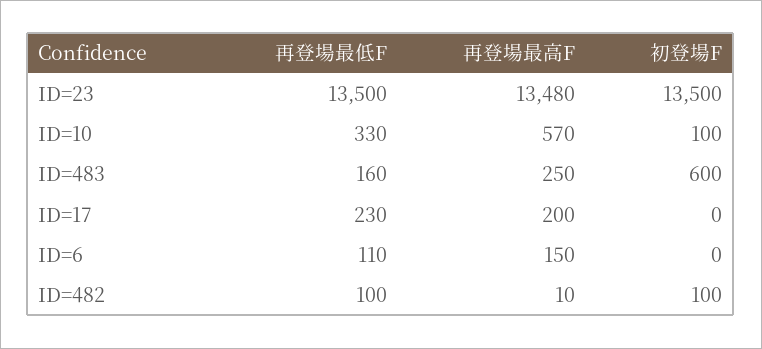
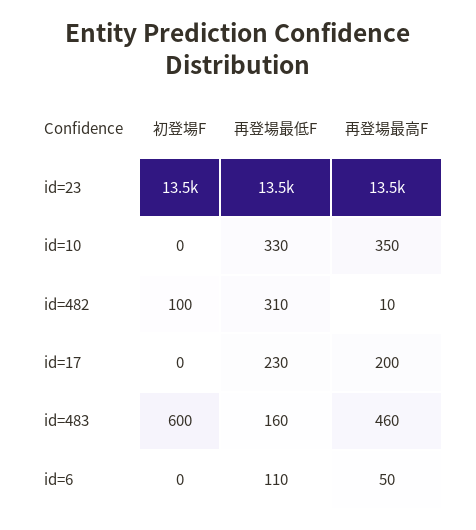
  {
    "再登場最低F": {
      "ID=23": 13500,
      "ID=10": 330,
      "ID=483": 160,
      "ID=17": 230,
      "ID=6": 110,
-     "ID=482": 100
+     "ID=482": 310
    },
    "再登場最高F": {
      "ID=23": 13480,
-     "ID=10": 570,
+     "ID=10": 350,
-     "ID=483": 250,
+     "ID=483": 460,
      "ID=17": 200,
-     "ID=6": 150,
+     "ID=6": 50,
      "ID=482": 10
    },
    "初登場F": {
      "ID=23": 13500,
-     "ID=10": 100,
+     "ID=10": 0,
      "ID=483": 600,
      "ID=17": 0,
      "ID=6": 0,
      "ID=482": 100
    }
  }

